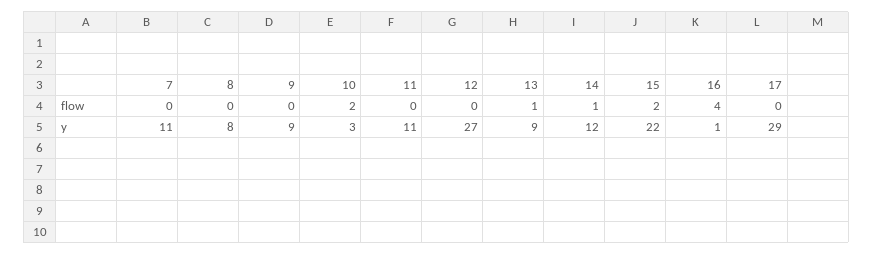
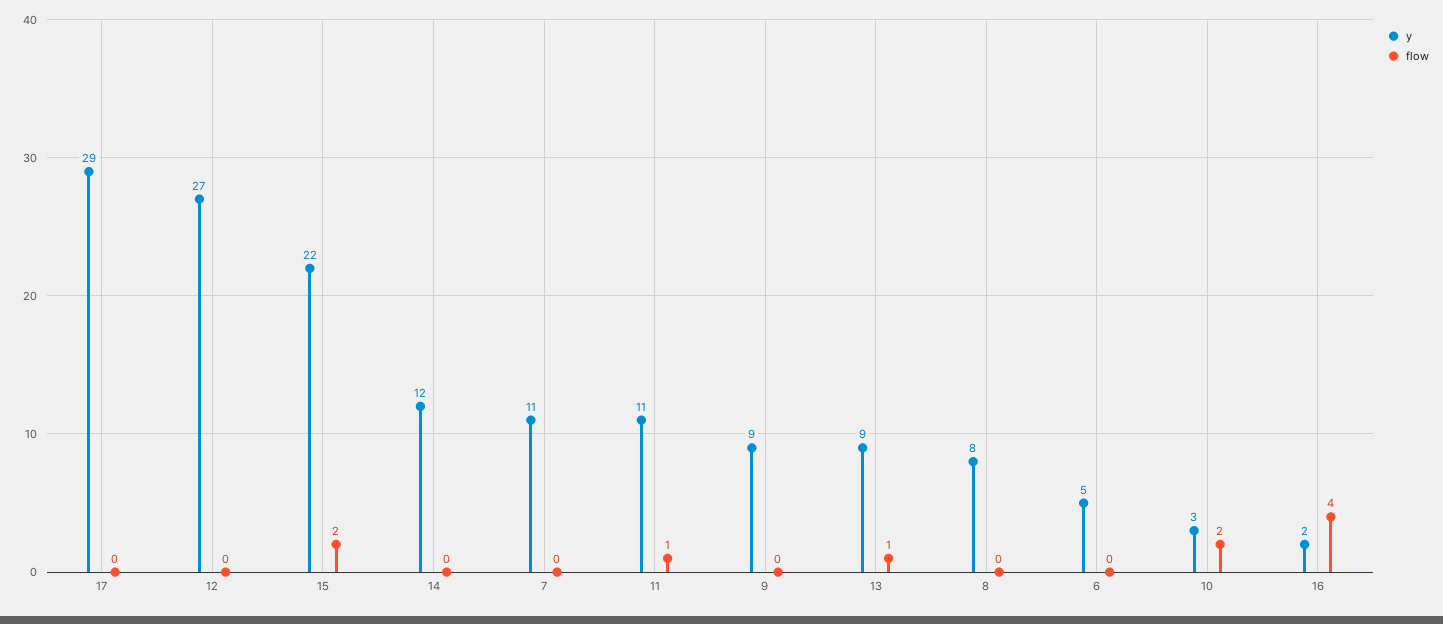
  {
    "flow": {
      "7": 0,
      "8": 0,
      "9": 0,
      "10": 2,
-     "11": 0,
+     "11": 1,
      "12": 0,
      "13": 1,
-     "14": 1,
+     "14": 0,
      "15": 2,
      "16": 4,
-     "17": 0
+     "17": 0,
+     "6": 0
    },
    "y": {
      "7": 11,
      "8": 8,
      "9": 9,
      "10": 3,
      "11": 11,
      "12": 27,
      "13": 9,
      "14": 12,
      "15": 22,
-     "16": 1,
+     "16": 2,
-     "17": 29
+     "17": 29,
+     "6": 5
    }
  }

